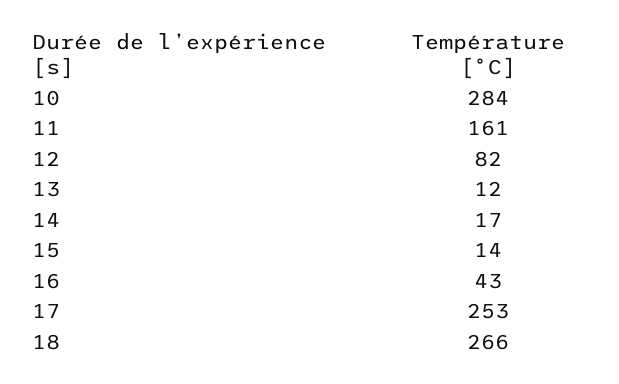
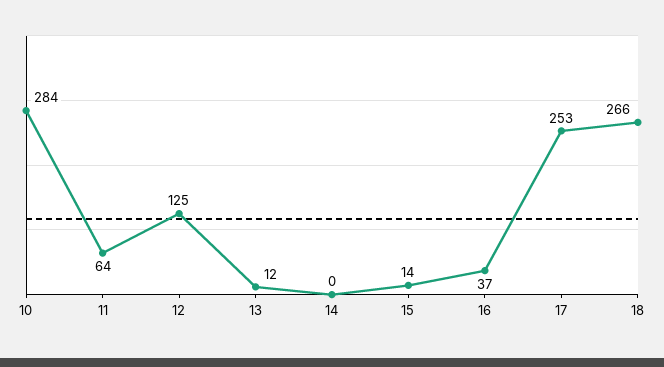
  {
    "10": 284,
-   "11": 161,
+   "11": 64,
-   "12": 82,
+   "12": 125,
    "13": 12,
-   "14": 17,
+   "14": 0,
    "15": 14,
-   "16": 43,
+   "16": 37,
    "17": 253,
    "18": 266
  }

